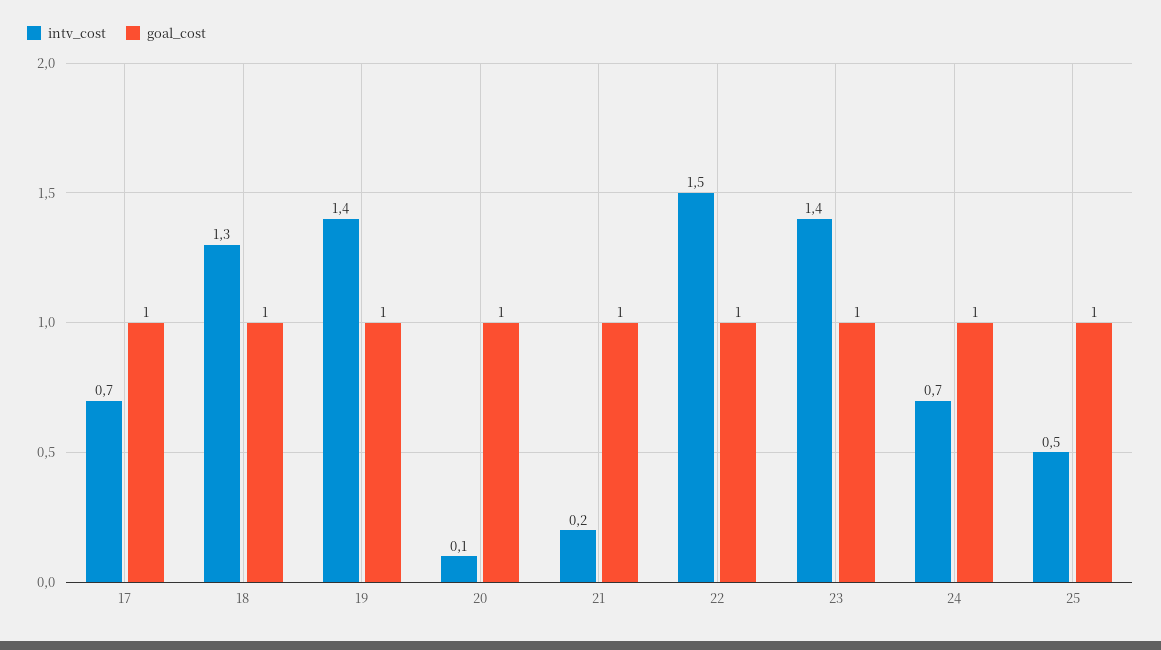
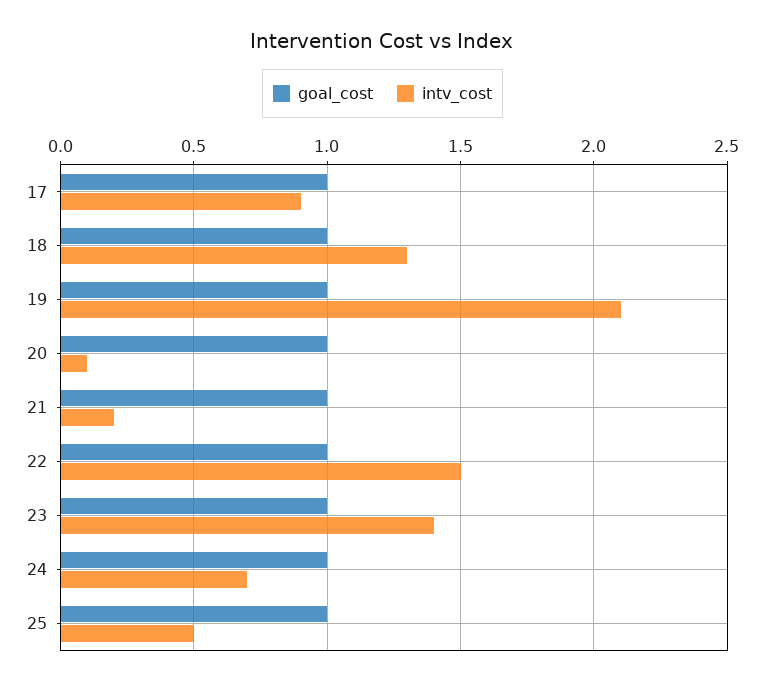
  {
    "intv_cost": {
-     "17": 0.7,
+     "17": 0.9,
      "18": 1.3,
-     "19": 1.4,
+     "19": 2.1,
      "20": 0.1,
      "21": 0.2,
      "22": 1.5,
      "23": 1.4,
      "24": 0.7,
      "25": 0.5
    },
    "goal_cost": {
      "17": 1,
      "18": 1,
      "19": 1,
      "20": 1,
      "21": 1,
      "22": 1,
      "23": 1,
      "24": 1,
      "25": 1
    }
  }

